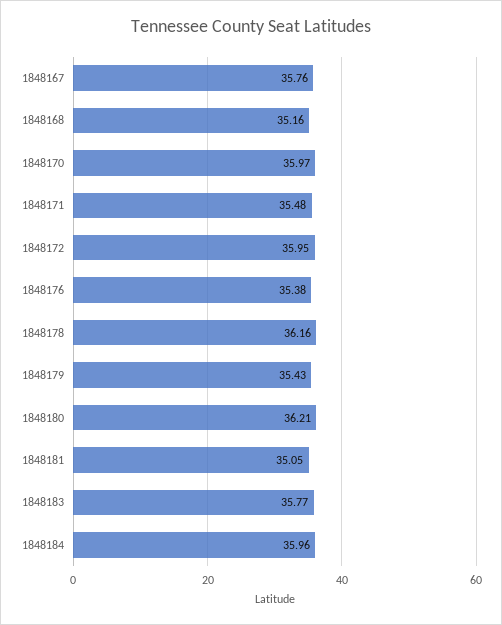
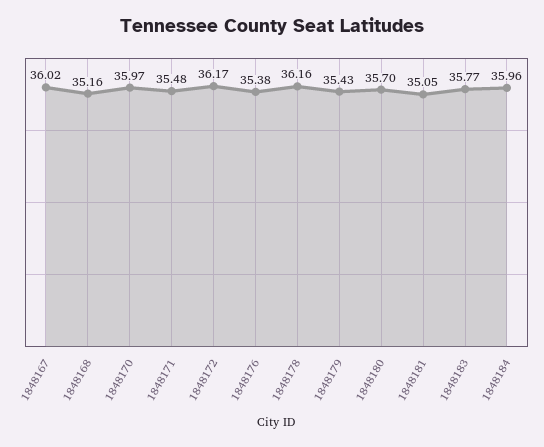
  {
-   "1848167": 35.76,
+   "1848167": 36.02,
    "1848168": 35.16,
    "1848170": 35.97,
    "1848171": 35.48,
-   "1848172": 35.95,
+   "1848172": 36.17,
    "1848176": 35.38,
    "1848178": 36.16,
    "1848179": 35.43,
-   "1848180": 36.21,
+   "1848180": 35.7,
    "1848181": 35.05,
    "1848183": 35.77,
    "1848184": 35.96
  }

